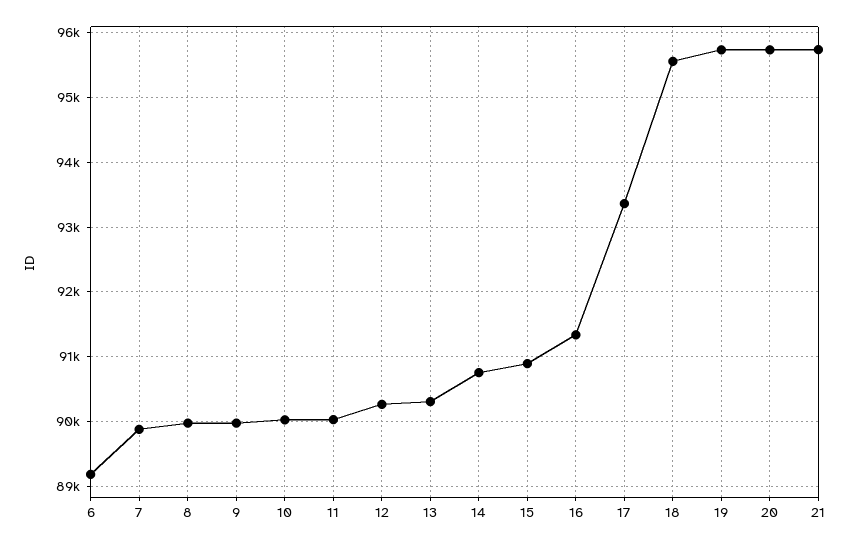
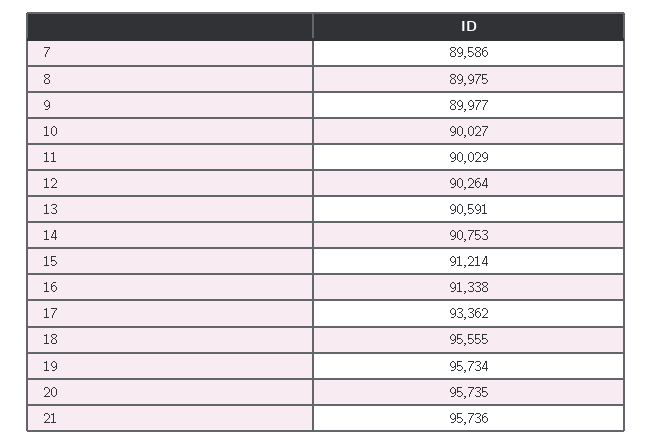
  {
-   "6": 89200,
-   "7": 89900,
+   "7": 89586,
    "8": 89975,
    "9": 89977,
    "10": 90027,
    "11": 90029,
    "12": 90264,
-   "13": 90300,
+   "13": 90591,
    "14": 90753,
-   "15": 90900,
+   "15": 91214,
    "16": 91338,
    "17": 93362,
    "18": 95555,
    "19": 95734,
    "20": 95735,
    "21": 95736
  }

